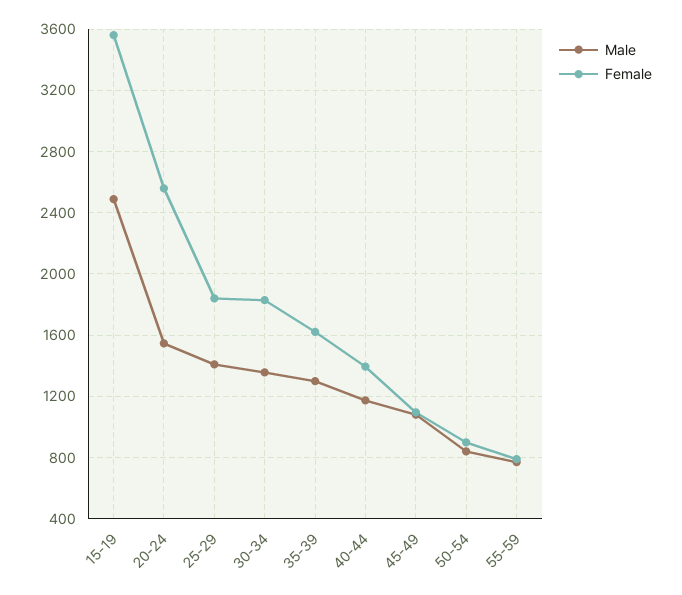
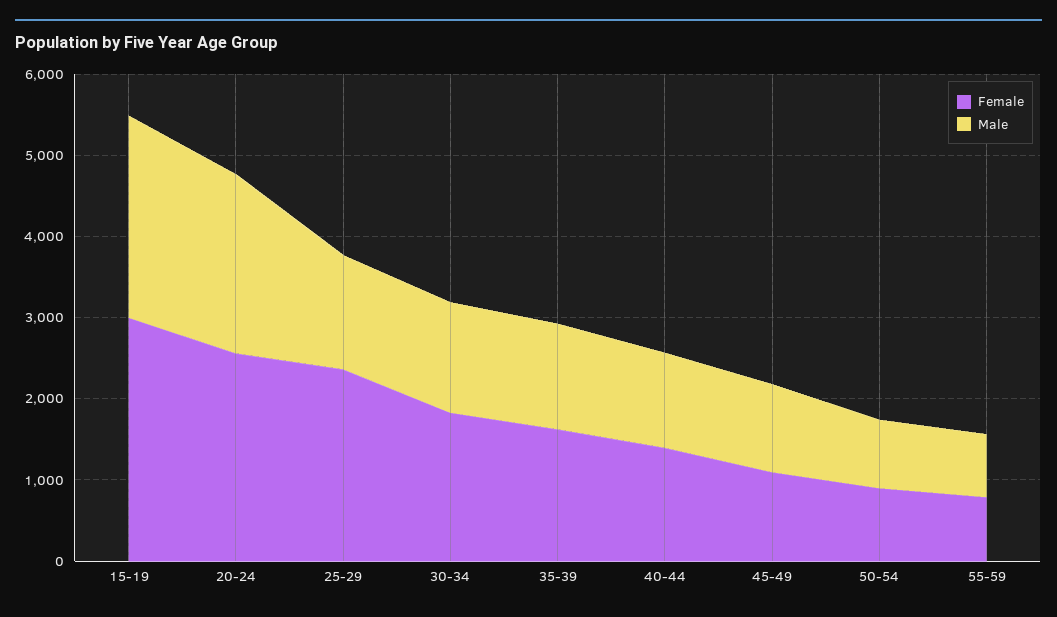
  {
    "Male": {
      "15-19": 2500,
-     "20-24": 1550,
+     "20-24": 2200,
      "25-29": 1400,
      "30-34": 1350,
      "35-39": 1300,
      "40-44": 1150,
      "45-49": 1100,
      "50-54": 850,
      "55-59": 750
    },
    "Female": {
-     "15-19": 3550,
+     "15-19": 3000,
      "20-24": 2550,
-     "25-29": 1850,
+     "25-29": 2400,
      "30-34": 1850,
      "35-39": 1600,
      "40-44": 1400,
      "45-49": 1100,
      "50-54": 900,
      "55-59": 800
    }
  }

